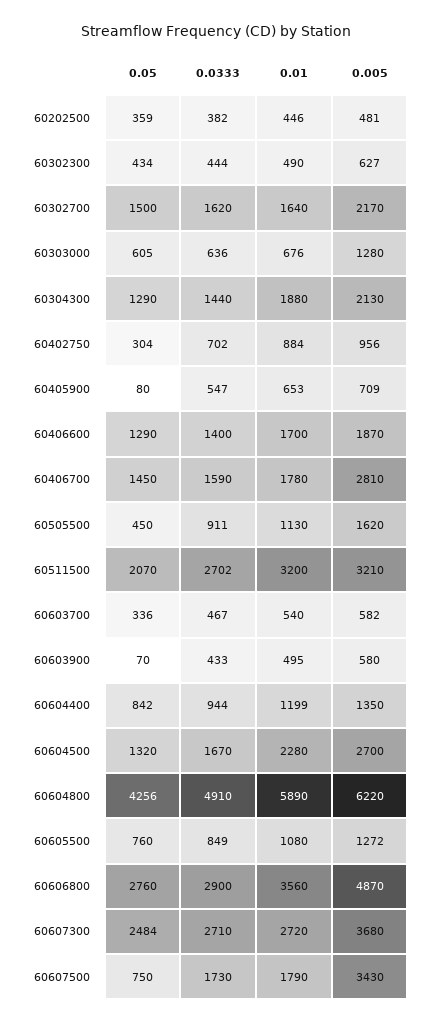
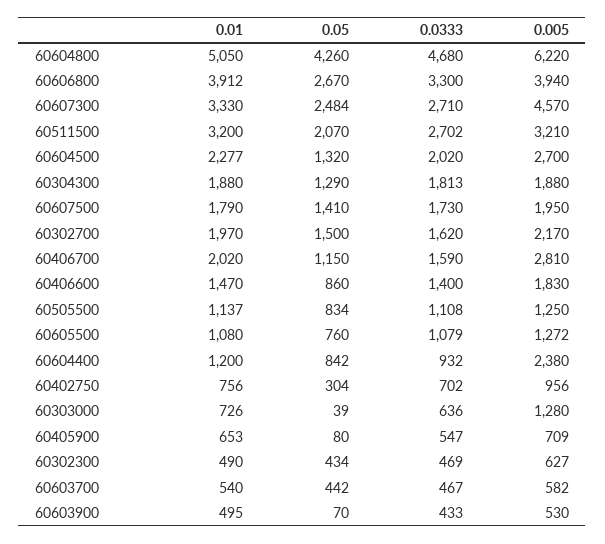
  {
    "0.05": {
-     "60202500": 359,
      "60302300": 434,
      "60302700": 1500,
-     "60303000": 605,
+     "60303000": 39,
      "60304300": 1290,
      "60402750": 304,
      "60405900": 80,
-     "60406600": 1290,
+     "60406600": 860,
-     "60406700": 1450,
+     "60406700": 1150,
-     "60505500": 450,
+     "60505500": 834,
      "60511500": 2070,
-     "60603700": 336,
+     "60603700": 442,
      "60603900": 70,
      "60604400": 842,
      "60604500": 1320,
-     "60604800": 4256,
+     "60604800": 4260,
      "60605500": 760,
-     "60606800": 2760,
+     "60606800": 2670,
      "60607300": 2484,
-     "60607500": 750
+     "60607500": 1410
    },
    "0.0333": {
-     "60202500": 382,
-     "60302300": 444,
+     "60302300": 469,
      "60302700": 1620,
      "60303000": 636,
-     "60304300": 1440,
+     "60304300": 1813,
      "60402750": 702,
      "60405900": 547,
      "60406600": 1400,
      "60406700": 1590,
-     "60505500": 911,
+     "60505500": 1108,
      "60511500": 2702,
      "60603700": 467,
      "60603900": 433,
-     "60604400": 944,
+     "60604400": 932,
-     "60604500": 1670,
+     "60604500": 2020,
-     "60604800": 4910,
+     "60604800": 4680,
-     "60605500": 849,
+     "60605500": 1079,
-     "60606800": 2900,
+     "60606800": 3300,
      "60607300": 2710,
      "60607500": 1730
    },
    "0.01": {
-     "60202500": 446,
      "60302300": 490,
-     "60302700": 1640,
+     "60302700": 1970,
-     "60303000": 676,
+     "60303000": 726,
      "60304300": 1880,
-     "60402750": 884,
+     "60402750": 756,
      "60405900": 653,
-     "60406600": 1700,
+     "60406600": 1470,
-     "60406700": 1780,
+     "60406700": 2020,
-     "60505500": 1130,
+     "60505500": 1137,
      "60511500": 3200,
      "60603700": 540,
      "60603900": 495,
-     "60604400": 1199,
+     "60604400": 1200,
-     "60604500": 2280,
+     "60604500": 2277,
-     "60604800": 5890,
+     "60604800": 5050,
      "60605500": 1080,
-     "60606800": 3560,
+     "60606800": 3912,
-     "60607300": 2720,
+     "60607300": 3330,
      "60607500": 1790
    },
    "0.005": {
-     "60202500": 481,
      "60302300": 627,
      "60302700": 2170,
      "60303000": 1280,
-     "60304300": 2130,
+     "60304300": 1880,
      "60402750": 956,
      "60405900": 709,
-     "60406600": 1870,
+     "60406600": 1830,
      "60406700": 2810,
-     "60505500": 1620,
+     "60505500": 1250,
      "60511500": 3210,
      "60603700": 582,
-     "60603900": 580,
+     "60603900": 530,
-     "60604400": 1350,
+     "60604400": 2380,
      "60604500": 2700,
      "60604800": 6220,
      "60605500": 1272,
-     "60606800": 4870,
+     "60606800": 3940,
-     "60607300": 3680,
+     "60607300": 4570,
-     "60607500": 3430
+     "60607500": 1950
    }
  }

